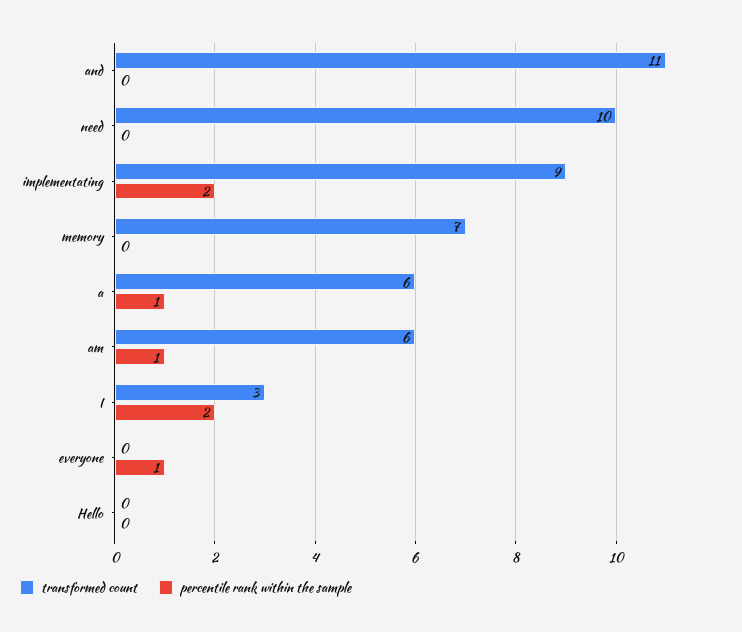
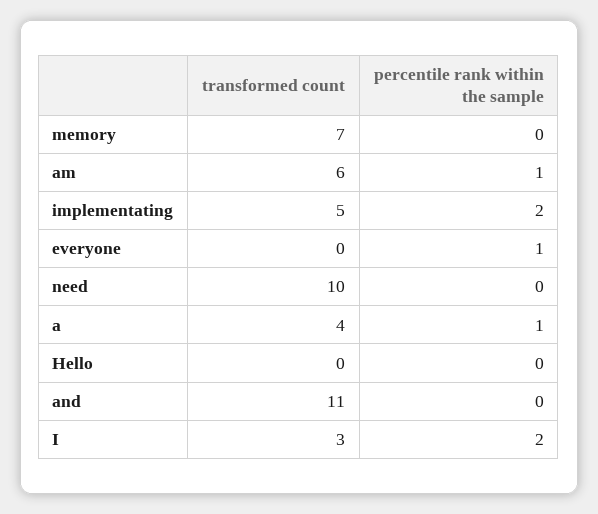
  {
    "transformed count": {
      "and": 11,
      "need": 10,
-     "implementating": 9,
+     "implementating": 5,
      "memory": 7,
-     "a": 6,
+     "a": 4,
      "am": 6,
      "I": 3,
      "everyone": 0,
      "Hello": 0
    },
    "percentile rank within the sample": {
      "and": 0,
      "need": 0,
      "implementating": 2,
      "memory": 0,
      "a": 1,
      "am": 1,
      "I": 2,
      "everyone": 1,
      "Hello": 0
    }
  }

